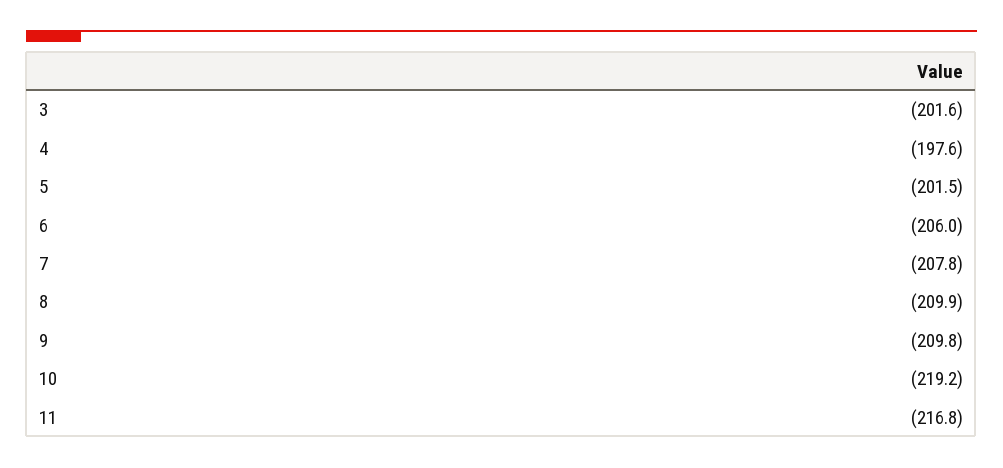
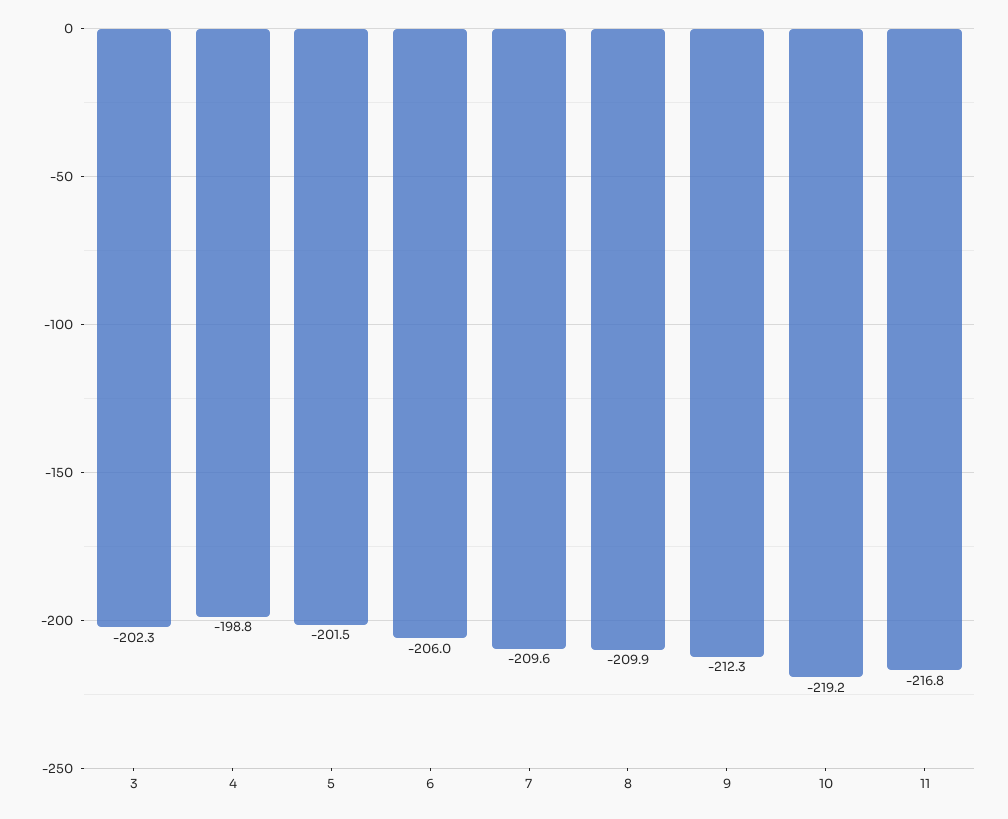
  {
-   "3": -201.6,
+   "3": -202.3,
-   "4": -197.6,
+   "4": -198.8,
    "5": -201.5,
    "6": -206,
-   "7": -207.8,
+   "7": -209.6,
    "8": -209.9,
-   "9": -209.8,
+   "9": -212.3,
    "10": -219.2,
    "11": -216.8
  }

